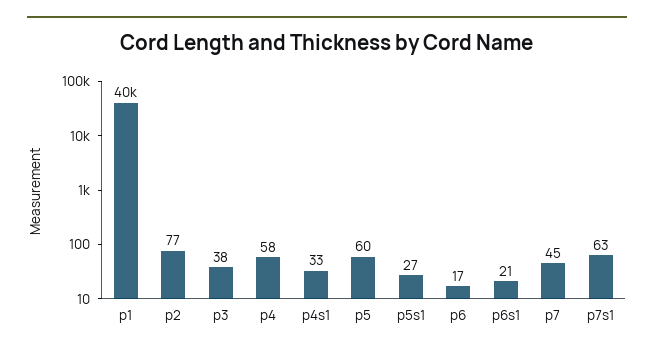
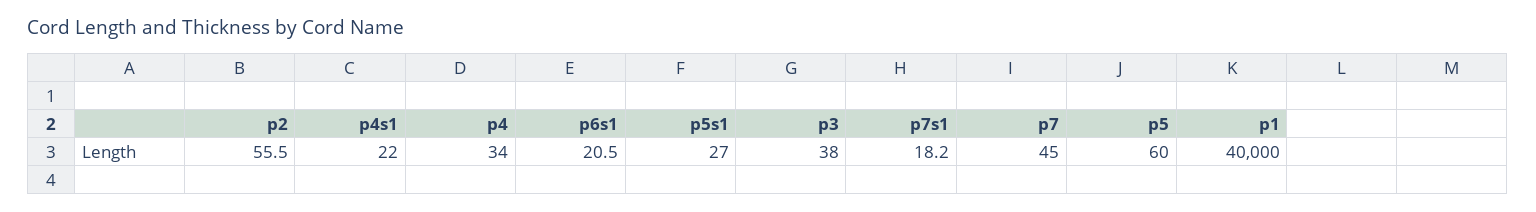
  {
    "p1": 40000,
-   "p2": 77,
+   "p2": 55.5,
    "p3": 38,
-   "p4": 58,
+   "p4": 34,
-   "p4s1": 33,
+   "p4s1": 22,
    "p5": 60,
    "p5s1": 27,
-   "p6": 17,
    "p6s1": 20.5,
    "p7": 45,
-   "p7s1": 63
+   "p7s1": 18.2
  }

